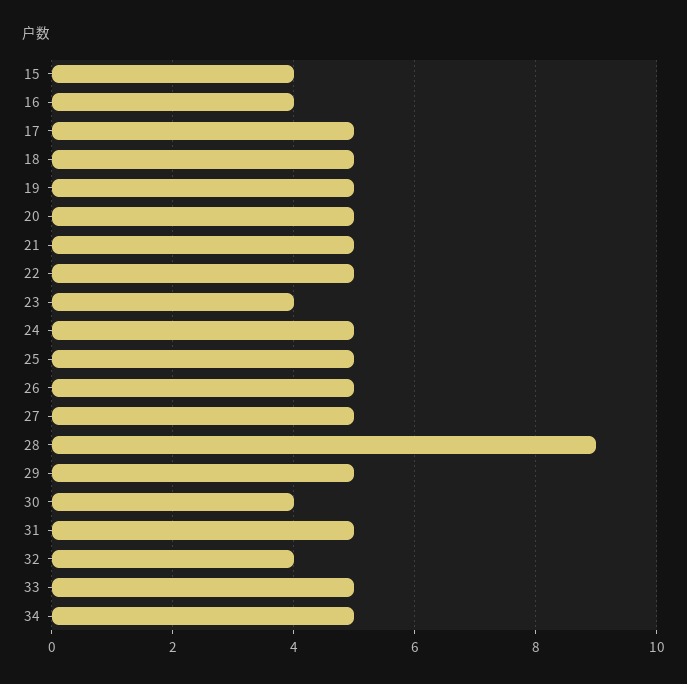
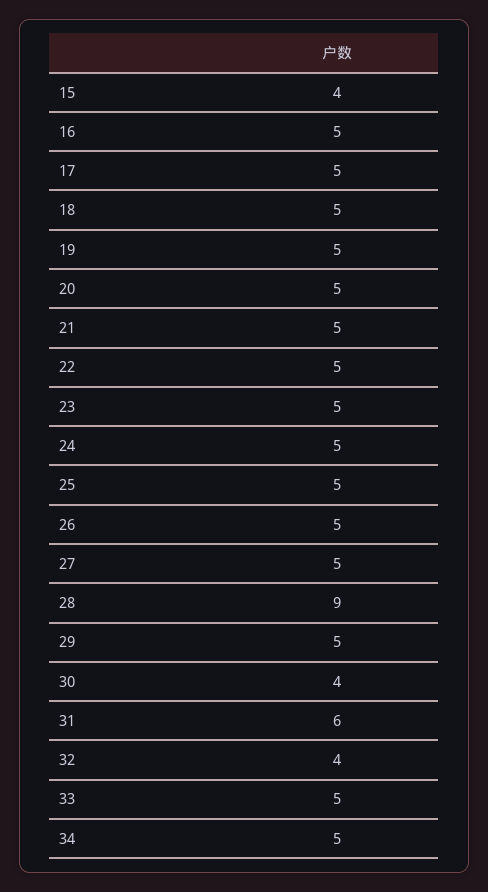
  {
    "15": 4,
-   "16": 4,
+   "16": 5,
    "17": 5,
    "18": 5,
    "19": 5,
    "20": 5,
    "21": 5,
    "22": 5,
-   "23": 4,
+   "23": 5,
    "24": 5,
    "25": 5,
    "26": 5,
    "27": 5,
    "28": 9,
    "29": 5,
    "30": 4,
-   "31": 5,
+   "31": 6,
    "32": 4,
    "33": 5,
    "34": 5
  }

